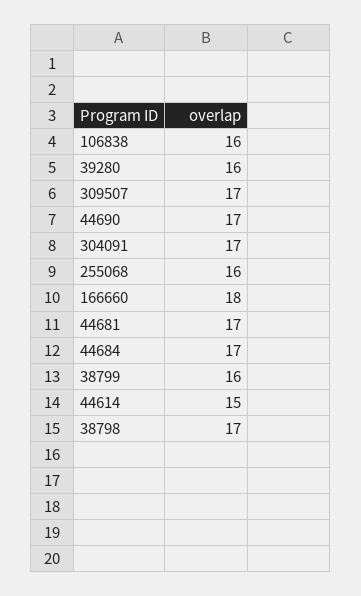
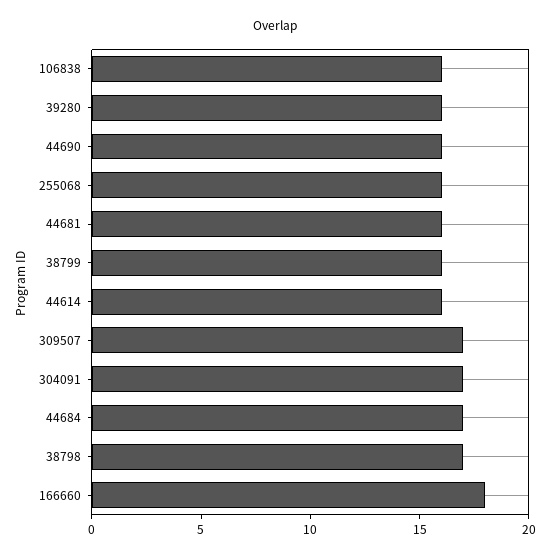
  {
    "106838": 16,
    "39280": 16,
    "309507": 17,
-   "44690": 17,
+   "44690": 16,
    "304091": 17,
    "255068": 16,
    "166660": 18,
-   "44681": 17,
+   "44681": 16,
    "44684": 17,
    "38799": 16,
-   "44614": 15,
+   "44614": 16,
    "38798": 17
  }

